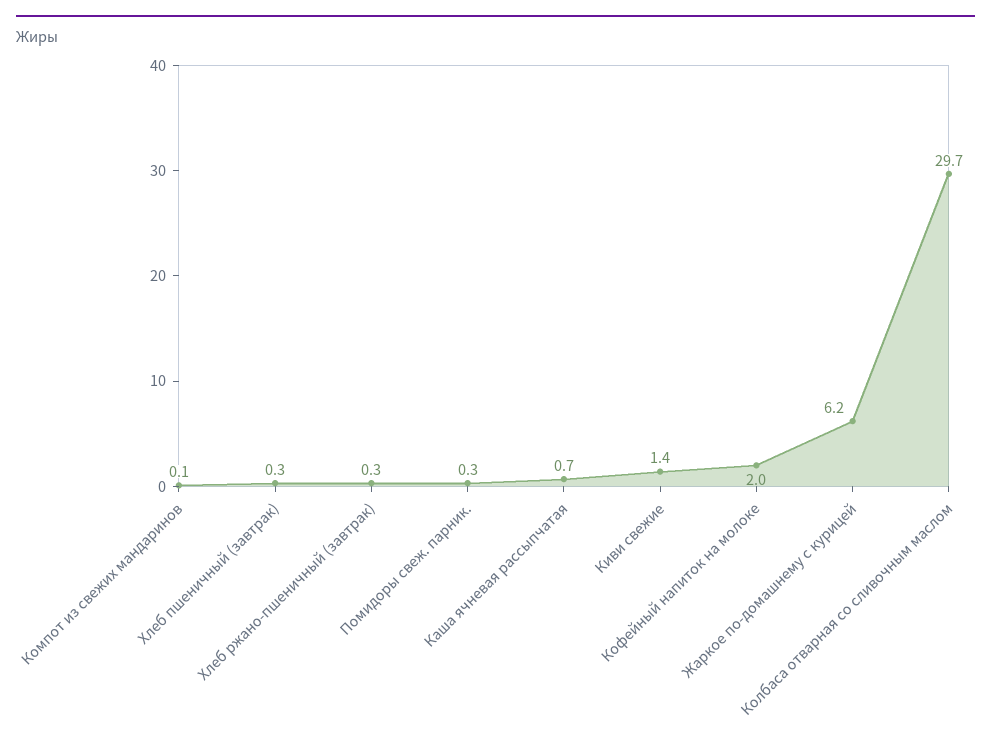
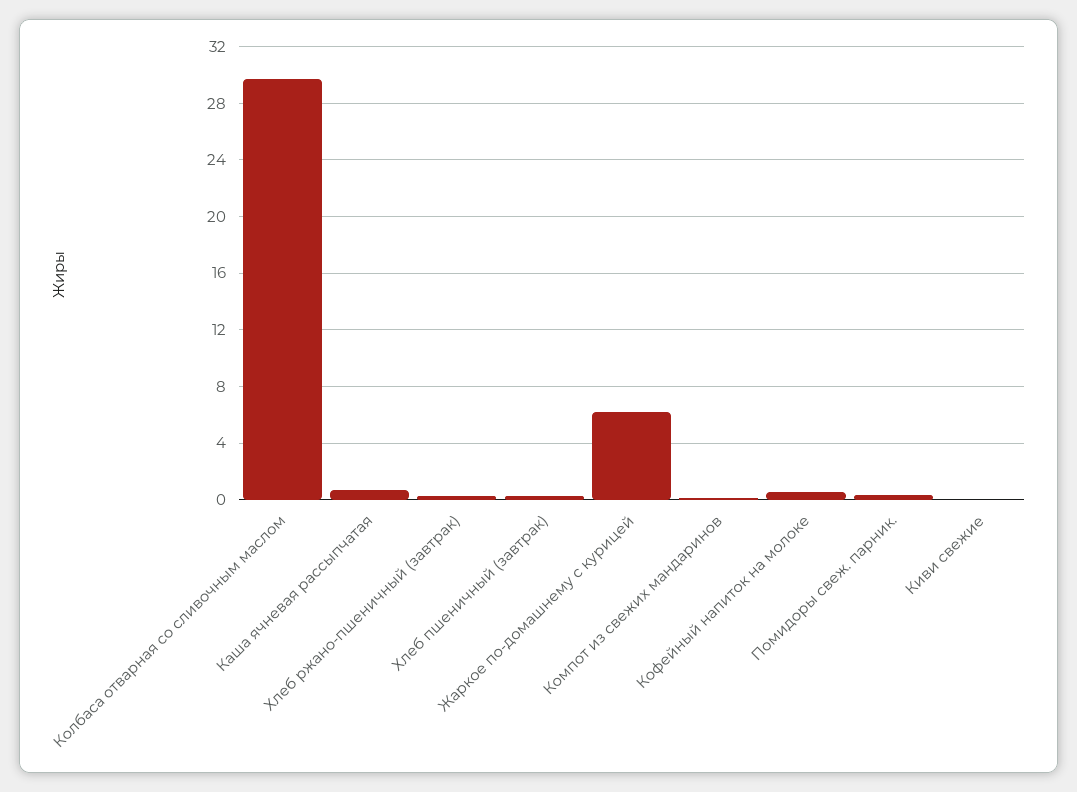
  {
    "Компот из свежих мандаринов": 0.1,
    "Хлеб пшеничный (завтрак)": 0.3,
    "Хлеб ржано-пшеничный (завтрак)": 0.3,
    "Помидоры свеж. парник.": 0.3,
    "Каша ячневая рассыпчатая": 0.7,
-   "Киви свежие": 1.4,
+   "Киви свежие": 0,
-   "Кофейный напиток на молоке": 2,
+   "Кофейный напиток на молоке": 0.5,
    "Жаркое по-домашнему с курицей": 6.2,
    "Колбаса отварная со сливочным маслом": 29.7
  }

